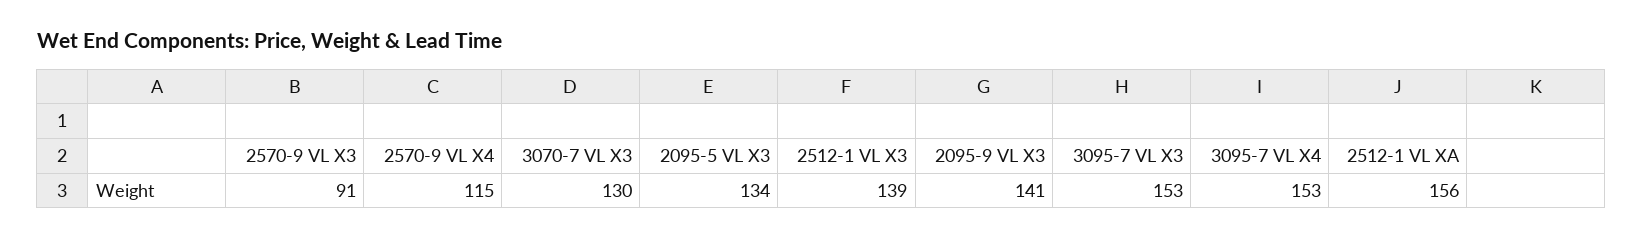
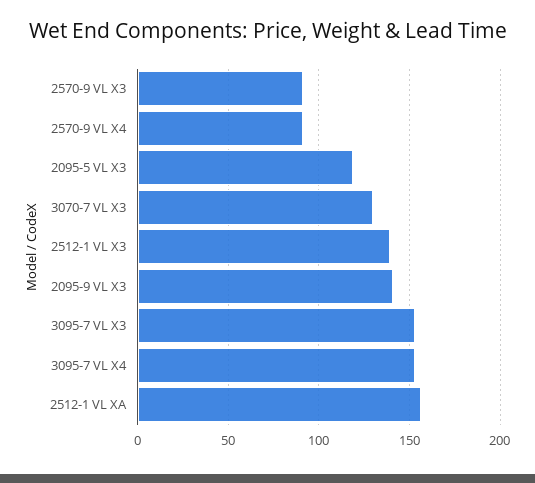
  {
    "2570-9 VL X3": 91,
-   "2570-9 VL X4": 115,
+   "2570-9 VL X4": 90,
    "3070-7 VL X3": 130,
-   "2095-5 VL X3": 134,
+   "2095-5 VL X3": 120,
    "2512-1 VL X3": 139,
    "2095-9 VL X3": 141,
    "3095-7 VL X3": 153,
    "3095-7 VL X4": 153,
    "2512-1 VL XA": 156
  }

